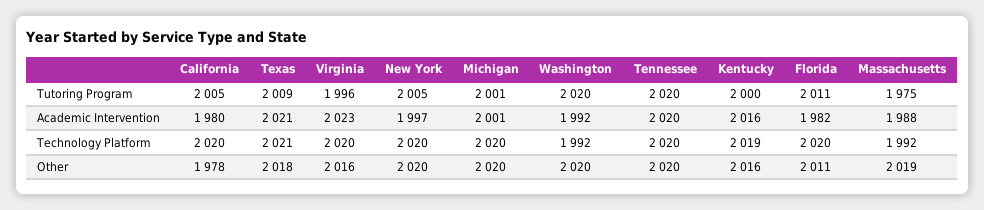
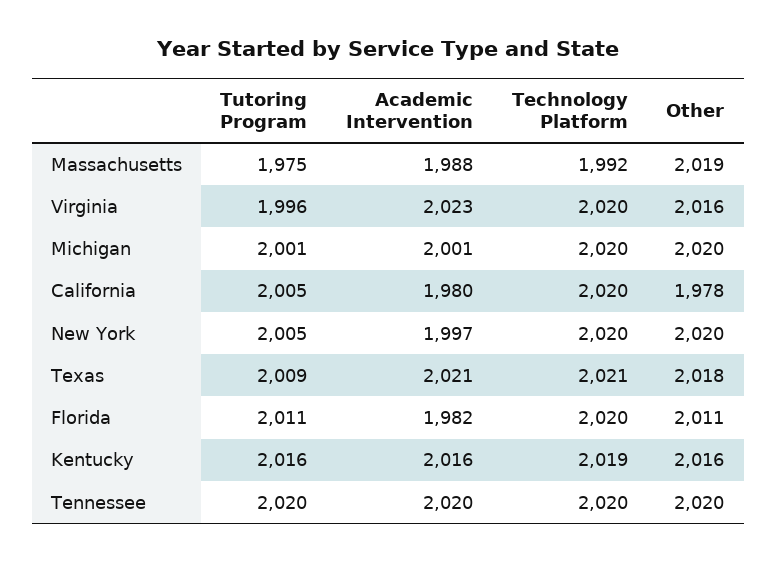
  {
    "California": {
      "Tutoring Program": 2005,
      "Academic Intervention": 1980,
      "Technology Platform": 2020,
      "Other": 1978
    },
    "Texas": {
      "Tutoring Program": 2009,
      "Academic Intervention": 2021,
      "Technology Platform": 2021,
      "Other": 2018
    },
    "Virginia": {
      "Tutoring Program": 1996,
      "Academic Intervention": 2023,
      "Technology Platform": 2020,
      "Other": 2016
    },
    "New York": {
      "Tutoring Program": 2005,
      "Academic Intervention": 1997,
      "Technology Platform": 2020,
      "Other": 2020
    },
    "Michigan": {
      "Tutoring Program": 2001,
      "Academic Intervention": 2001,
      "Technology Platform": 2020,
      "Other": 2020
    },
-   "Washington": {
-     "Tutoring Program": 2020,
-     "Academic Intervention": 1992,
-     "Technology Platform": 1992,
-     "Other": 2020
-   },
    "Tennessee": {
      "Tutoring Program": 2020,
      "Academic Intervention": 2020,
      "Technology Platform": 2020,
      "Other": 2020
    },
    "Kentucky": {
-     "Tutoring Program": 2000,
+     "Tutoring Program": 2016,
      "Academic Intervention": 2016,
      "Technology Platform": 2019,
      "Other": 2016
    },
    "Florida": {
      "Tutoring Program": 2011,
      "Academic Intervention": 1982,
      "Technology Platform": 2020,
      "Other": 2011
    },
    "Massachusetts": {
      "Tutoring Program": 1975,
      "Academic Intervention": 1988,
      "Technology Platform": 1992,
      "Other": 2019
    }
  }

